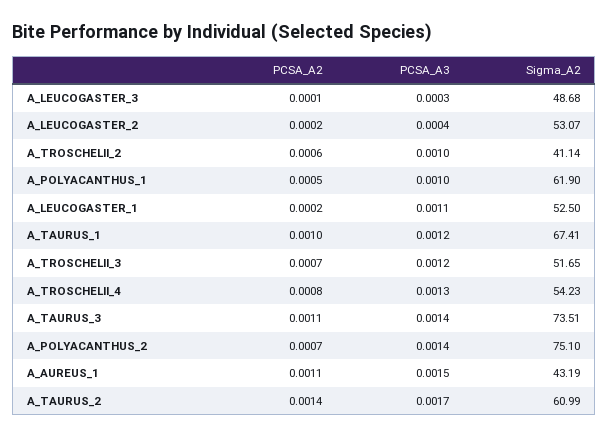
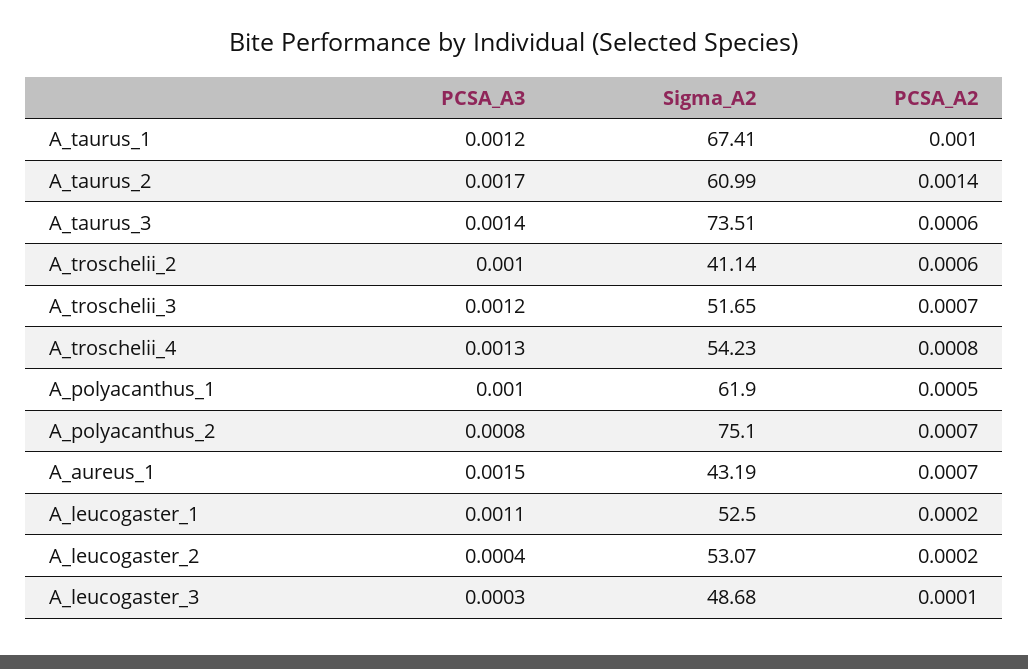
  {
    "PCSA_A2": {
      "A_LEUCOGASTER_3": 0.0001,
      "A_LEUCOGASTER_2": 0.0002,
      "A_TROSCHELII_2": 0.0006,
      "A_POLYACANTHUS_1": 0.0005,
      "A_LEUCOGASTER_1": 0.0002,
      "A_TAURUS_1": 0.001,
      "A_TROSCHELII_3": 0.0007,
      "A_TROSCHELII_4": 0.0008,
-     "A_TAURUS_3": 0.0011,
+     "A_TAURUS_3": 0.0006,
      "A_POLYACANTHUS_2": 0.0007,
-     "A_AUREUS_1": 0.0011,
+     "A_AUREUS_1": 0.0007,
      "A_TAURUS_2": 0.0014
    },
    "PCSA_A3": {
      "A_LEUCOGASTER_3": 0.0003,
      "A_LEUCOGASTER_2": 0.0004,
      "A_TROSCHELII_2": 0.001,
      "A_POLYACANTHUS_1": 0.001,
      "A_LEUCOGASTER_1": 0.0011,
      "A_TAURUS_1": 0.0012,
      "A_TROSCHELII_3": 0.0012,
      "A_TROSCHELII_4": 0.0013,
      "A_TAURUS_3": 0.0014,
-     "A_POLYACANTHUS_2": 0.0014,
+     "A_POLYACANTHUS_2": 0.0008,
      "A_AUREUS_1": 0.0015,
      "A_TAURUS_2": 0.0017
    },
    "Sigma_A2": {
      "A_LEUCOGASTER_3": 48.68,
      "A_LEUCOGASTER_2": 53.07,
      "A_TROSCHELII_2": 41.14,
      "A_POLYACANTHUS_1": 61.9,
      "A_LEUCOGASTER_1": 52.5,
      "A_TAURUS_1": 67.41,
      "A_TROSCHELII_3": 51.65,
      "A_TROSCHELII_4": 54.23,
      "A_TAURUS_3": 73.51,
      "A_POLYACANTHUS_2": 75.1,
      "A_AUREUS_1": 43.19,
      "A_TAURUS_2": 60.99
    }
  }

